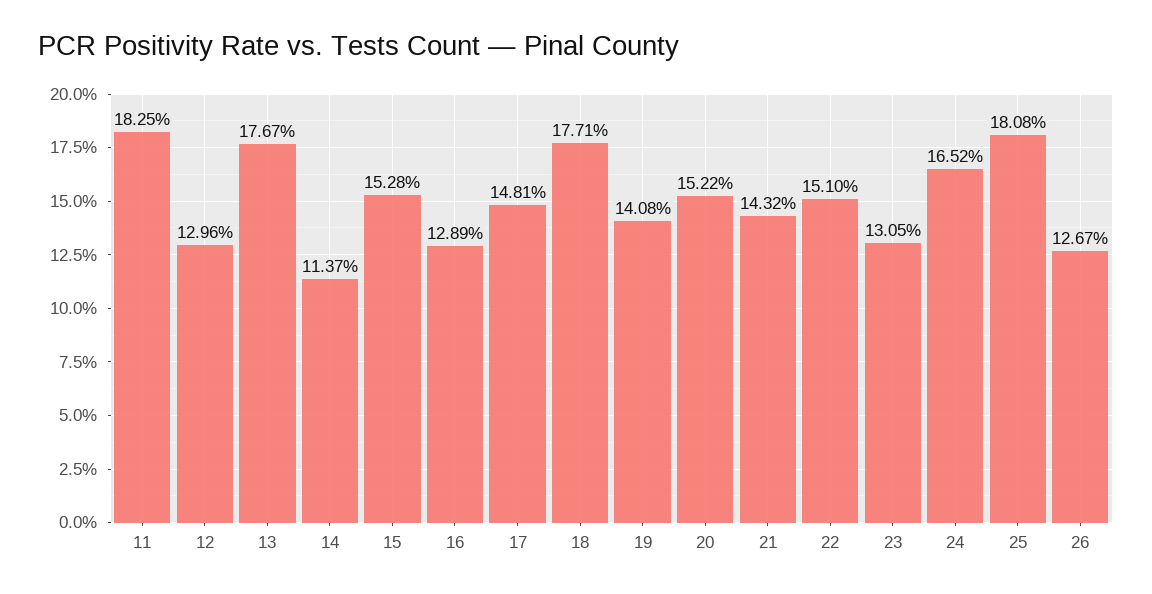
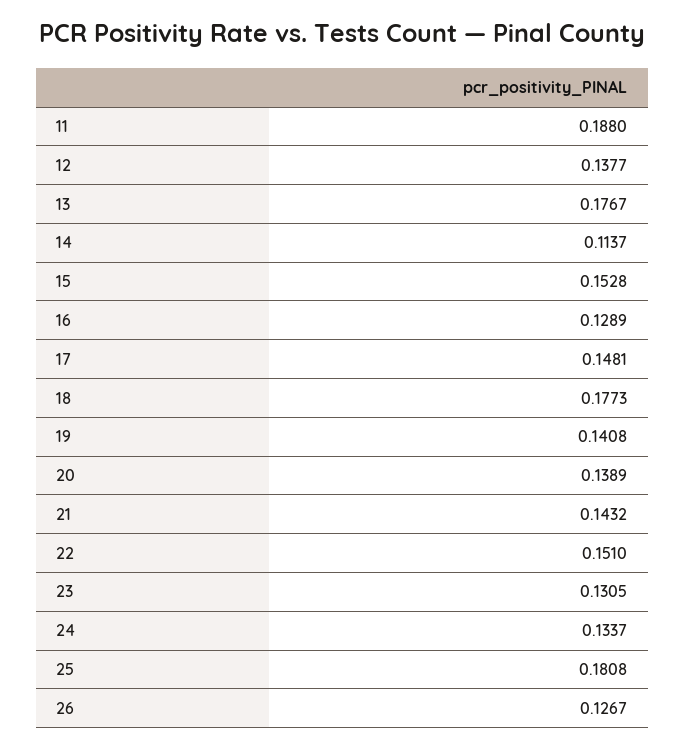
  {
-   "11": 0.1825,
+   "11": 0.188,
-   "12": 0.1296,
+   "12": 0.1377,
    "13": 0.1767,
    "14": 0.1137,
    "15": 0.1528,
    "16": 0.1289,
    "17": 0.1481,
-   "18": 0.1771,
+   "18": 0.1773,
    "19": 0.1408,
-   "20": 0.1522,
+   "20": 0.1389,
    "21": 0.1432,
    "22": 0.151,
    "23": 0.1305,
-   "24": 0.1652,
+   "24": 0.1337,
    "25": 0.1808,
    "26": 0.1267
  }

